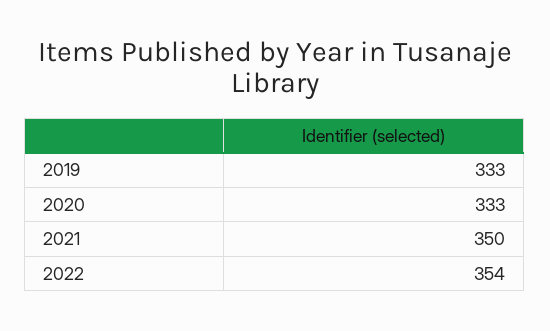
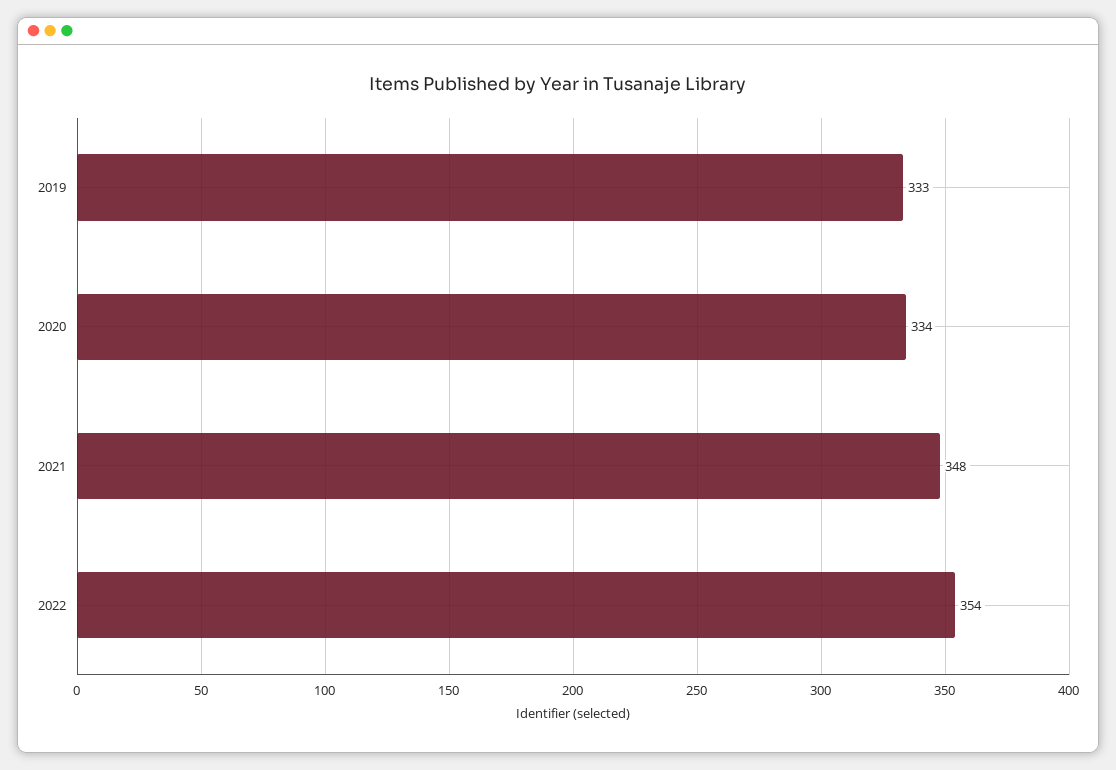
  {
    "2019": 333,
-   "2020": 333,
+   "2020": 334,
-   "2021": 350,
+   "2021": 348,
    "2022": 354
  }

